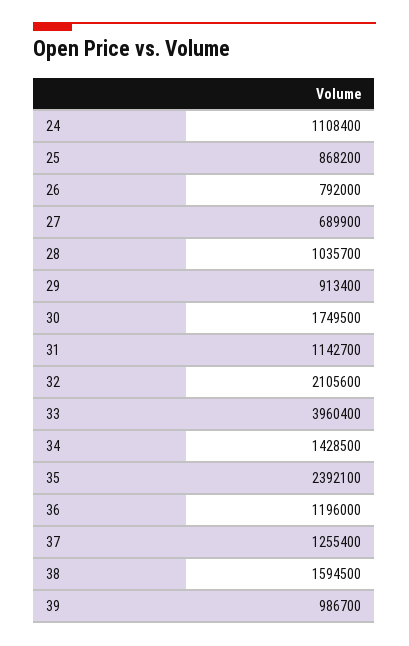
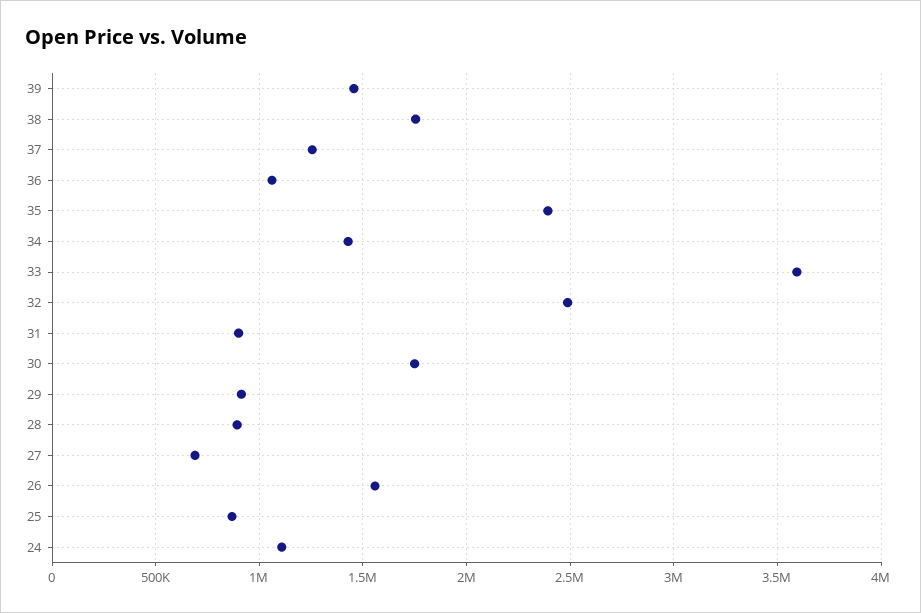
  {
    "24": 1108400,
    "25": 868200,
-   "26": 792000,
+   "26": 1550000,
    "27": 689900,
-   "28": 1035700,
+   "28": 900000,
    "29": 913400,
    "30": 1749500,
-   "31": 1142700,
+   "31": 900000,
-   "32": 2105600,
+   "32": 2500000,
-   "33": 3960400,
+   "33": 3600000,
    "34": 1428500,
    "35": 2392100,
-   "36": 1196000,
+   "36": 1050000,
    "37": 1255400,
-   "38": 1594500,
+   "38": 1750000,
-   "39": 986700
+   "39": 1450000
  }

